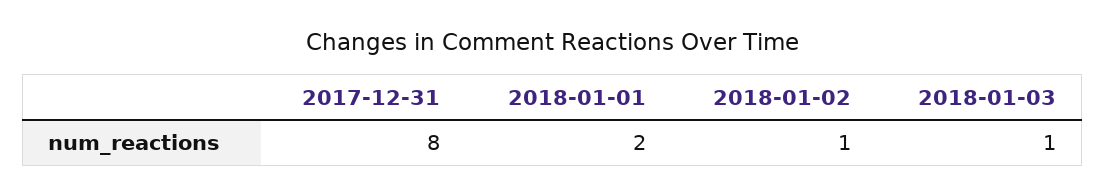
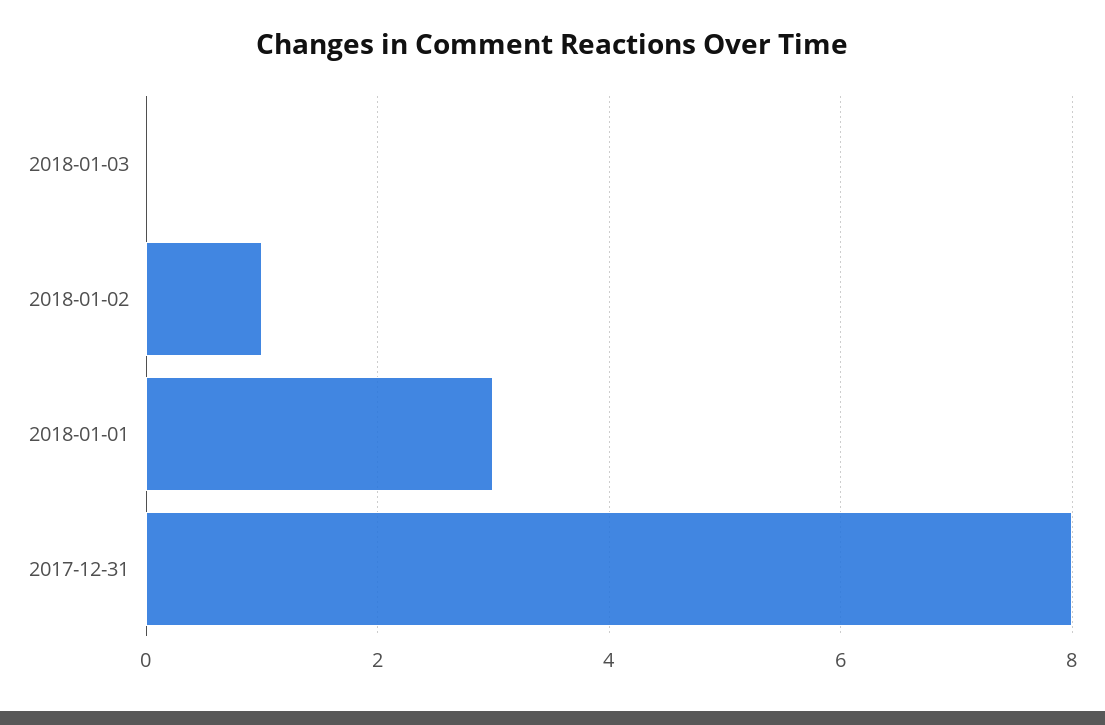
  {
    "2017-12-31": 8,
-   "2018-01-01": 2,
+   "2018-01-01": 3,
    "2018-01-02": 1,
-   "2018-01-03": 1
+   "2018-01-03": 0
  }

